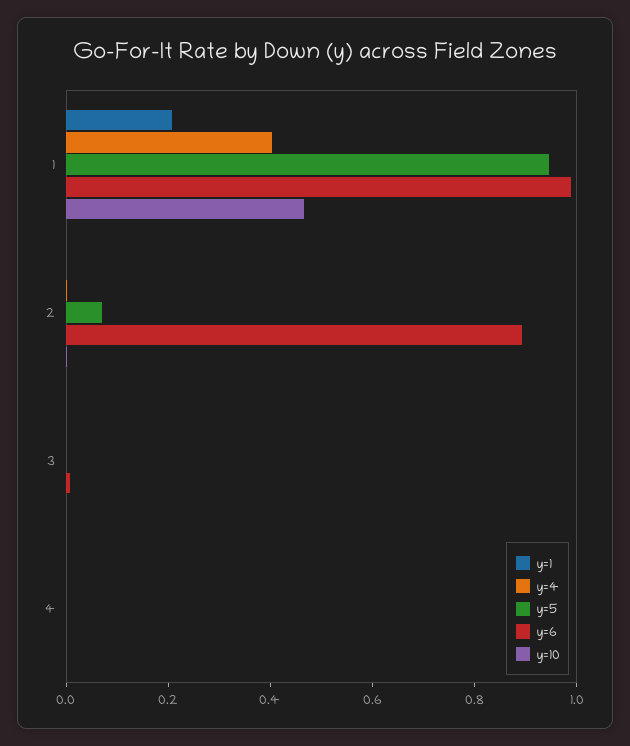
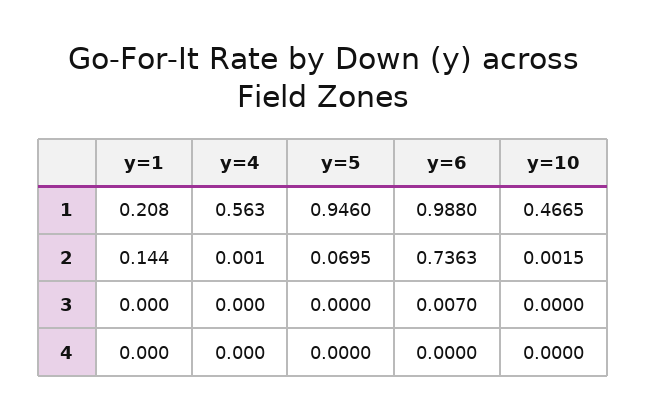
  {
    "y=1": {
      "1": 0.208,
-     "2": 0,
+     "2": 0.144,
      "3": 0,
      "4": 0
    },
    "y=4": {
-     "1": 0.4,
+     "1": 0.563,
      "2": 0.001,
      "3": 0,
      "4": 0
    },
    "y=5": {
      "1": 0.946,
      "2": 0.0695,
      "3": 0,
      "4": 0
    },
    "y=6": {
      "1": 0.988,
-     "2": 0.9,
+     "2": 0.7363,
      "3": 0.007,
      "4": 0
    },
    "y=10": {
      "1": 0.4665,
      "2": 0.0015,
      "3": 0,
      "4": 0
    }
  }

